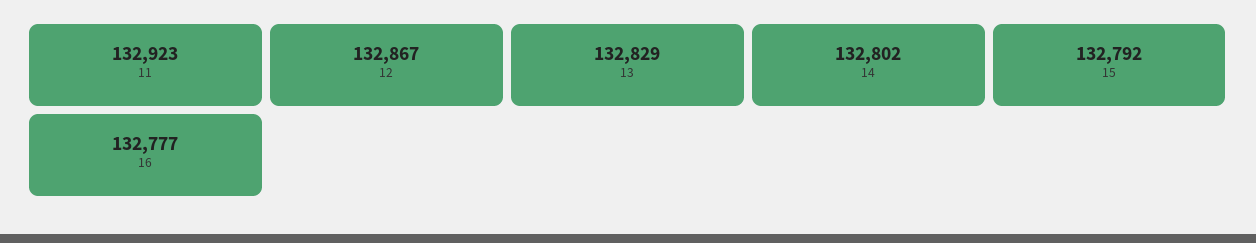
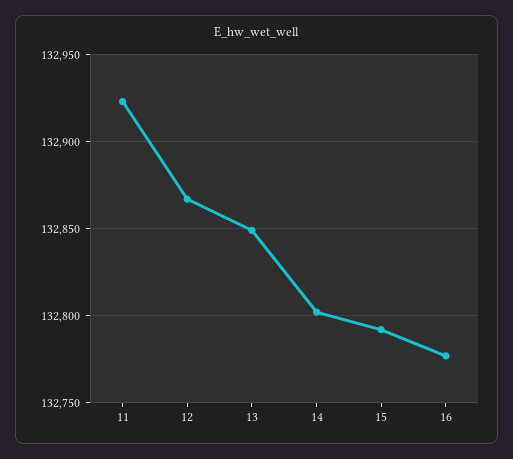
  {
    "11": 132923,
    "12": 132867,
-   "13": 132829,
+   "13": 132850,
    "14": 132802,
    "15": 132792,
    "16": 132777
  }

